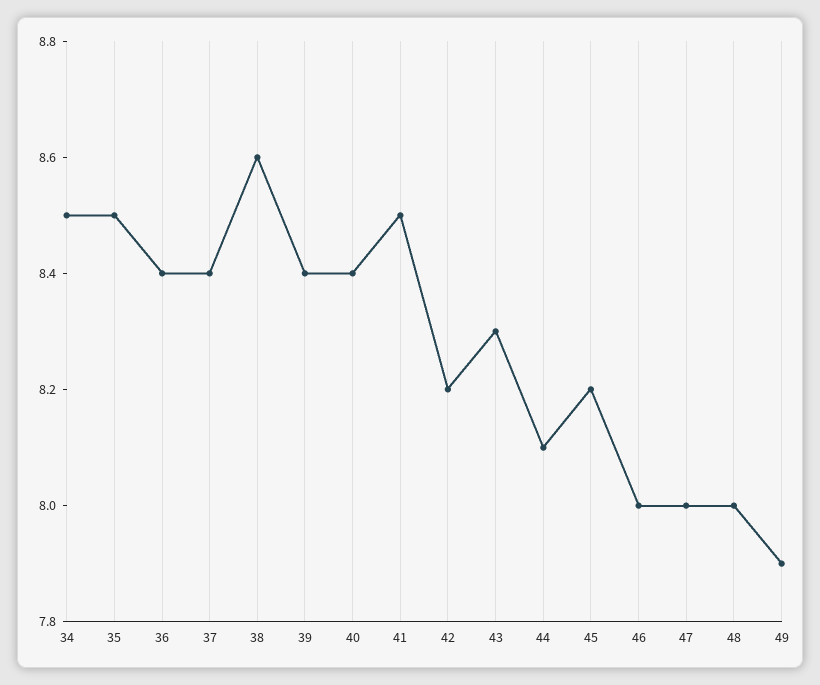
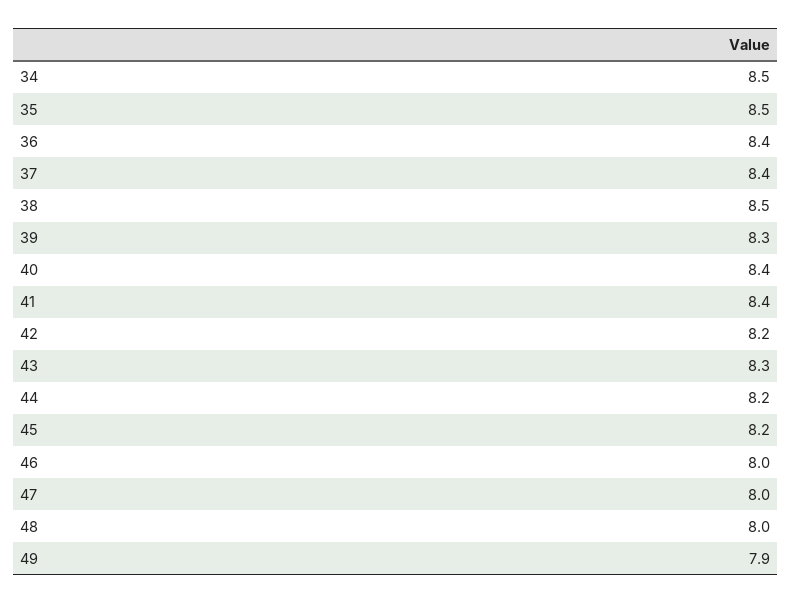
  {
    "34": 8.5,
    "35": 8.5,
    "36": 8.4,
    "37": 8.4,
-   "38": 8.6,
+   "38": 8.5,
-   "39": 8.4,
+   "39": 8.3,
    "40": 8.4,
-   "41": 8.5,
+   "41": 8.4,
    "42": 8.2,
    "43": 8.3,
-   "44": 8.1,
+   "44": 8.2,
    "45": 8.2,
    "46": 8,
    "47": 8,
    "48": 8,
    "49": 7.9
  }

